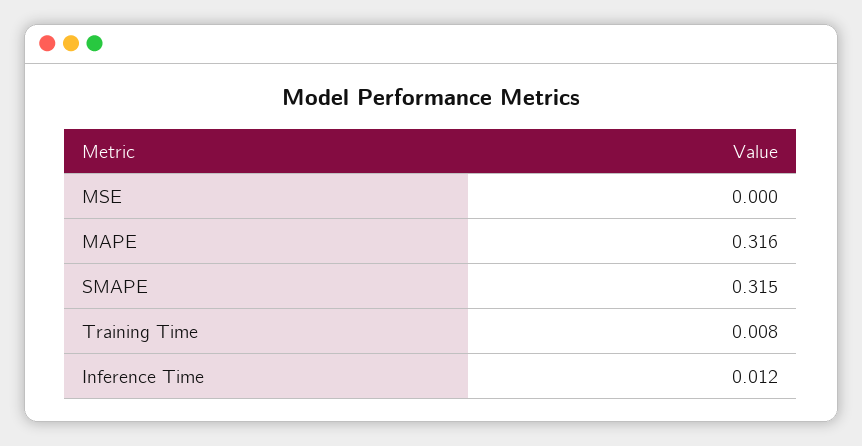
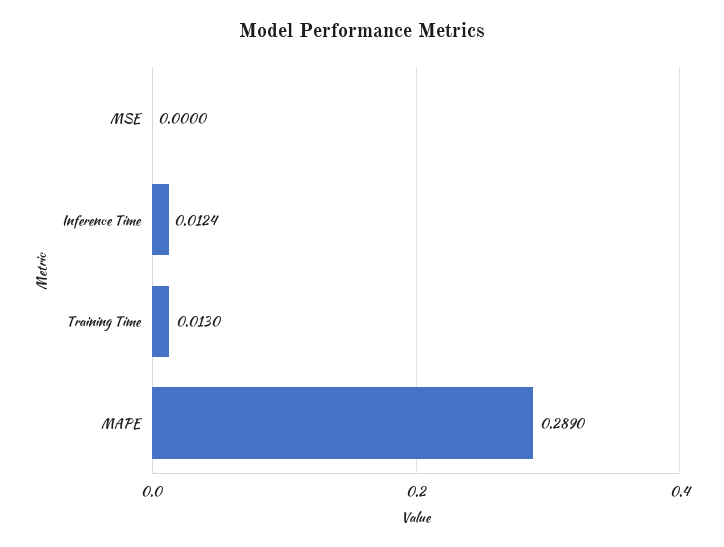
  {
    "MSE": 0,
-   "MAPE": 0.316,
+   "MAPE": 0.289,
-   "SMAPE": 0.315,
-   "Training Time": 0.008,
+   "Training Time": 0.013,
    "Inference Time": 0.0124
  }

